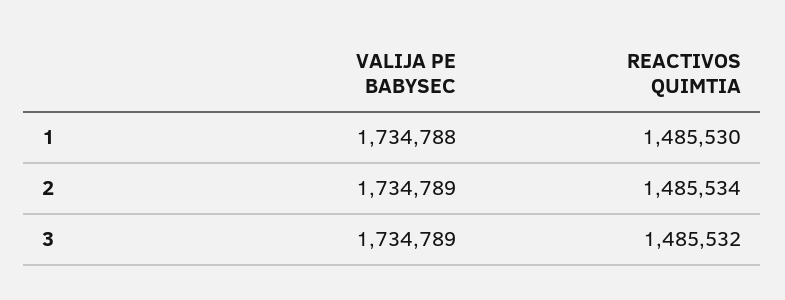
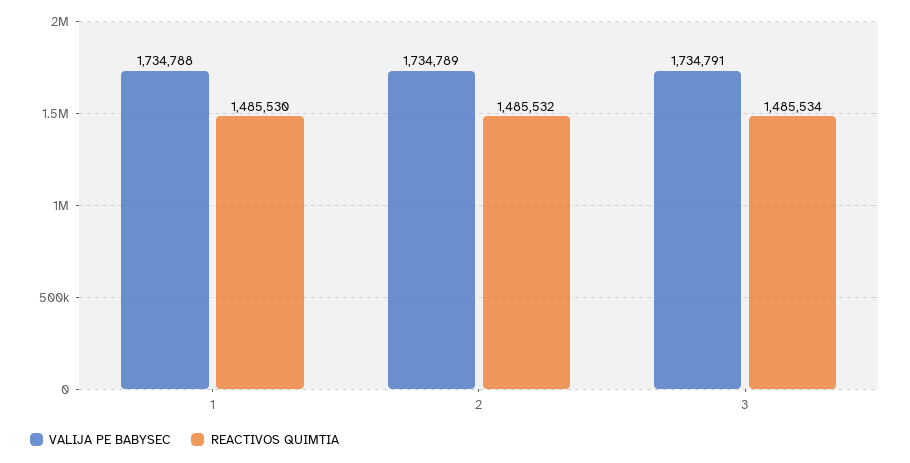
  {
    "VALIJA PE BABYSEC": {
      "1": 1734788,
      "2": 1734789,
-     "3": 1734789
+     "3": 1734791
    },
    "REACTIVOS QUIMTIA": {
      "1": 1485530,
-     "2": 1485534,
+     "2": 1485532,
-     "3": 1485532
+     "3": 1485534
    }
  }

